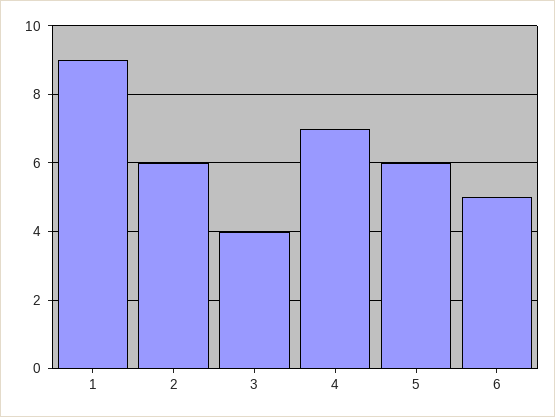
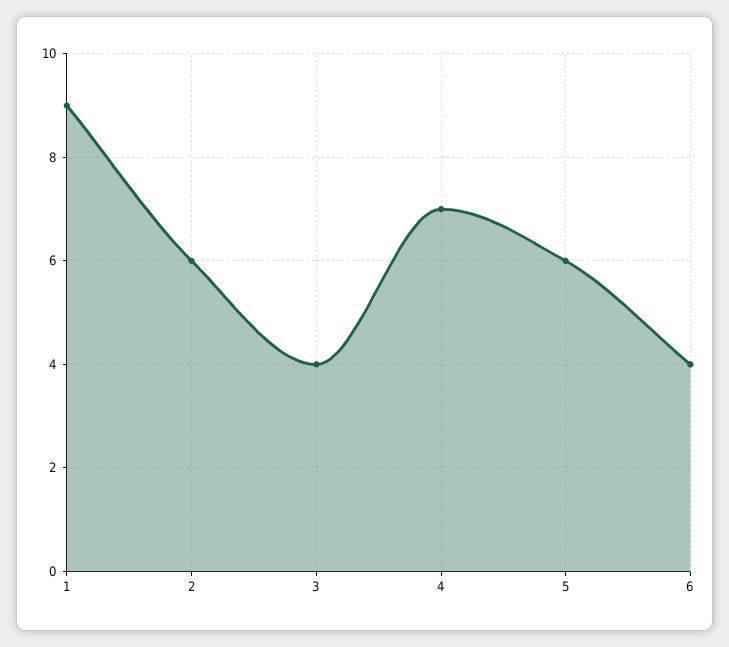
  {
    "1": 9,
    "2": 6,
    "3": 4,
    "4": 7,
    "5": 6,
-   "6": 5
+   "6": 4
  }

